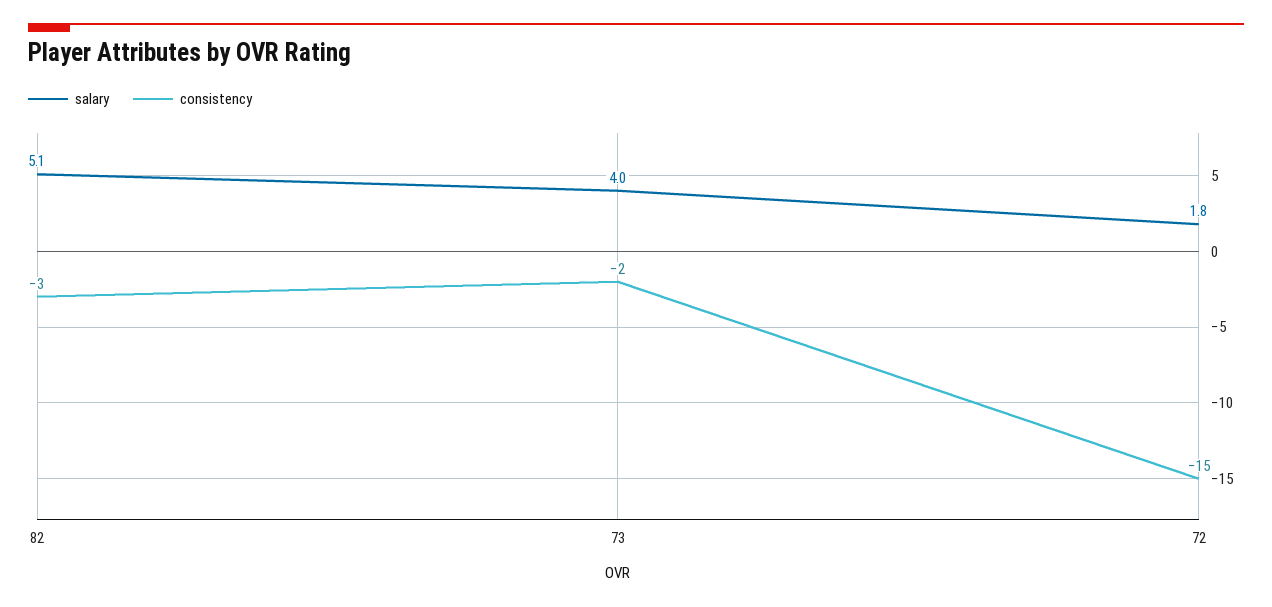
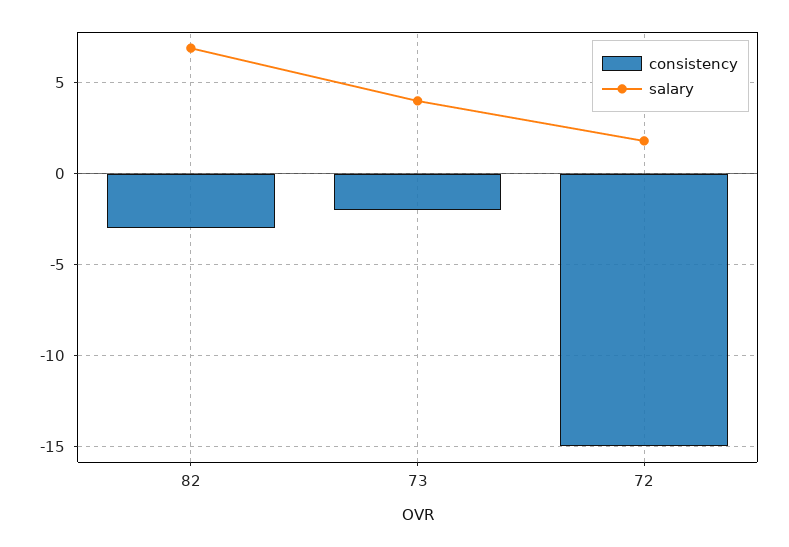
  {
    "salary": {
-     "82": 5.1,
+     "82": 7,
      "73": 4,
      "72": 1.8
    },
    "consistency": {
      "82": -3,
      "73": -2,
      "72": -15
    }
  }

